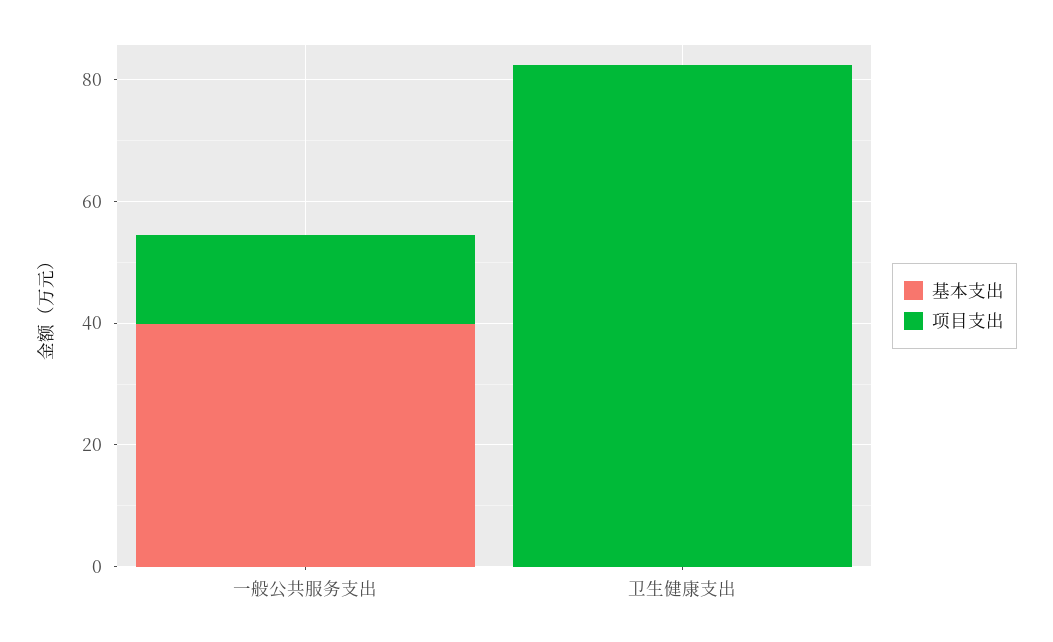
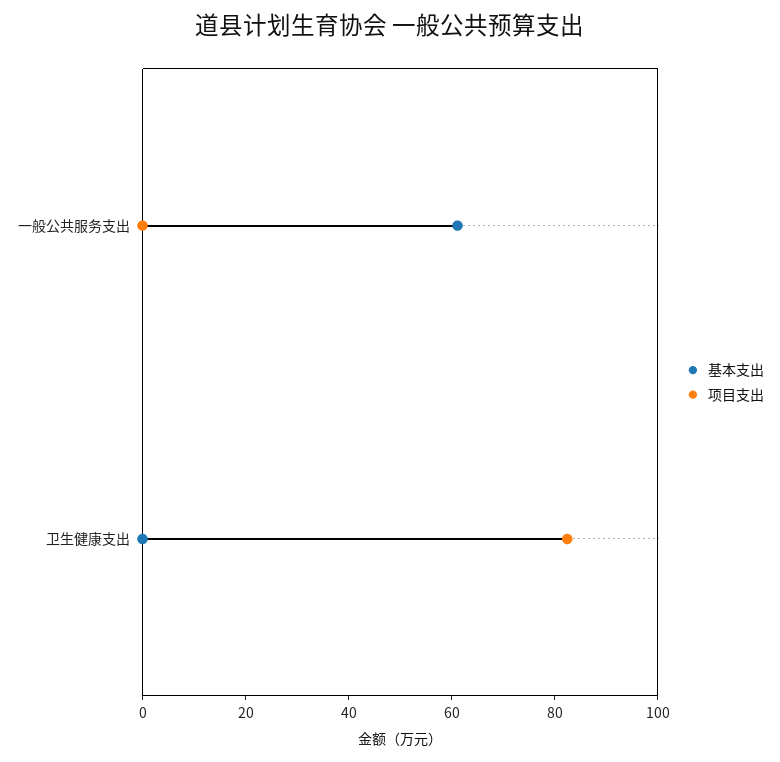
  {
    "基本支出": {
-     "一般公共服务支出": 40,
+     "一般公共服务支出": 60,
      "卫生健康支出": 0
    },
    "项目支出": {
-     "一般公共服务支出": 15,
+     "一般公共服务支出": 0,
      "卫生健康支出": 80
    }
  }

